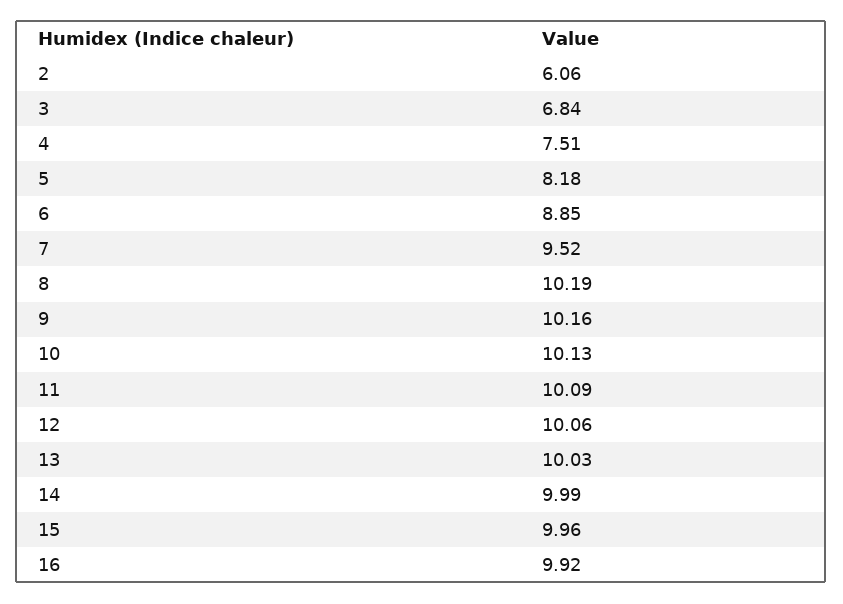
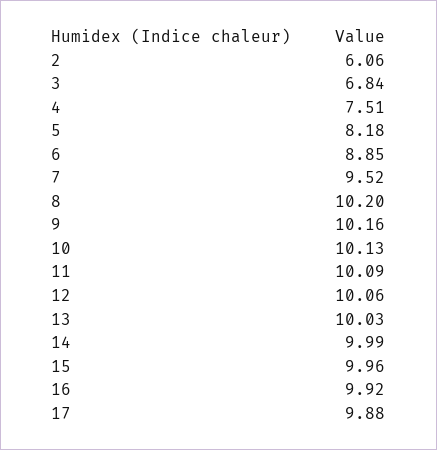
  {
    "2": 6.06,
    "3": 6.84,
    "4": 7.51,
    "5": 8.18,
    "6": 8.85,
    "7": 9.52,
-   "8": 10.19,
+   "8": 10.2,
    "9": 10.16,
    "10": 10.13,
    "11": 10.09,
    "12": 10.06,
    "13": 10.03,
    "14": 9.99,
    "15": 9.96,
-   "16": 9.92
+   "16": 9.92,
+   "17": 9.88
  }

